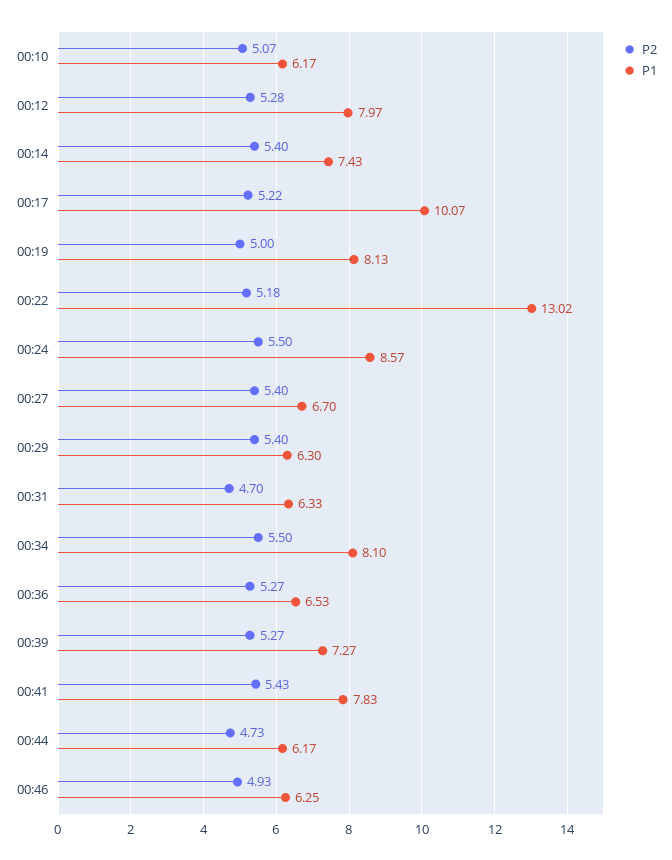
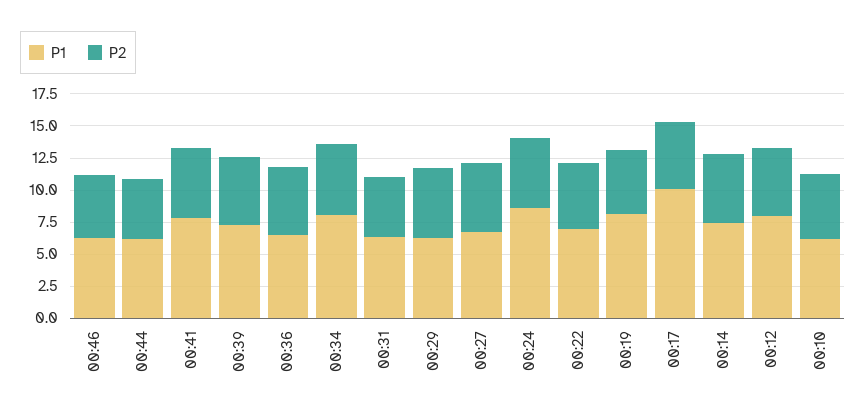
  {
    "P2": {
      "00:10": 5.07,
      "00:12": 5.28,
      "00:14": 5.4,
      "00:17": 5.22,
      "00:19": 5,
      "00:22": 5.18,
      "00:24": 5.5,
      "00:27": 5.4,
      "00:29": 5.4,
      "00:31": 4.7,
      "00:34": 5.5,
      "00:36": 5.27,
      "00:39": 5.27,
      "00:41": 5.43,
      "00:44": 4.73,
      "00:46": 4.93
    },
    "P1": {
      "00:10": 6.17,
      "00:12": 7.97,
      "00:14": 7.43,
      "00:17": 10.07,
      "00:19": 8.13,
-     "00:22": 13.02,
+     "00:22": 7.5,
      "00:24": 8.57,
      "00:27": 6.7,
      "00:29": 6.3,
      "00:31": 6.33,
      "00:34": 8.1,
      "00:36": 6.53,
      "00:39": 7.27,
      "00:41": 7.83,
      "00:44": 6.17,
      "00:46": 6.25
    }
  }

